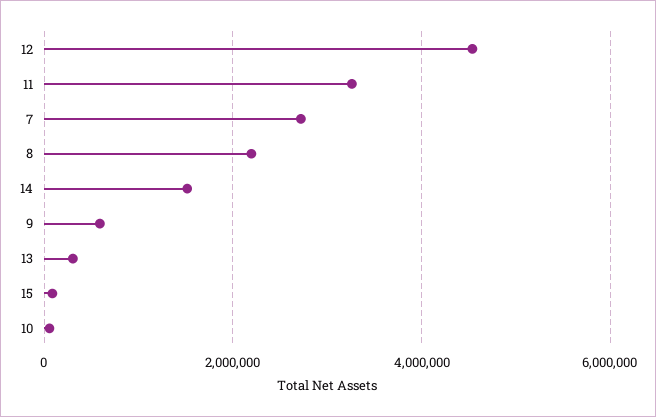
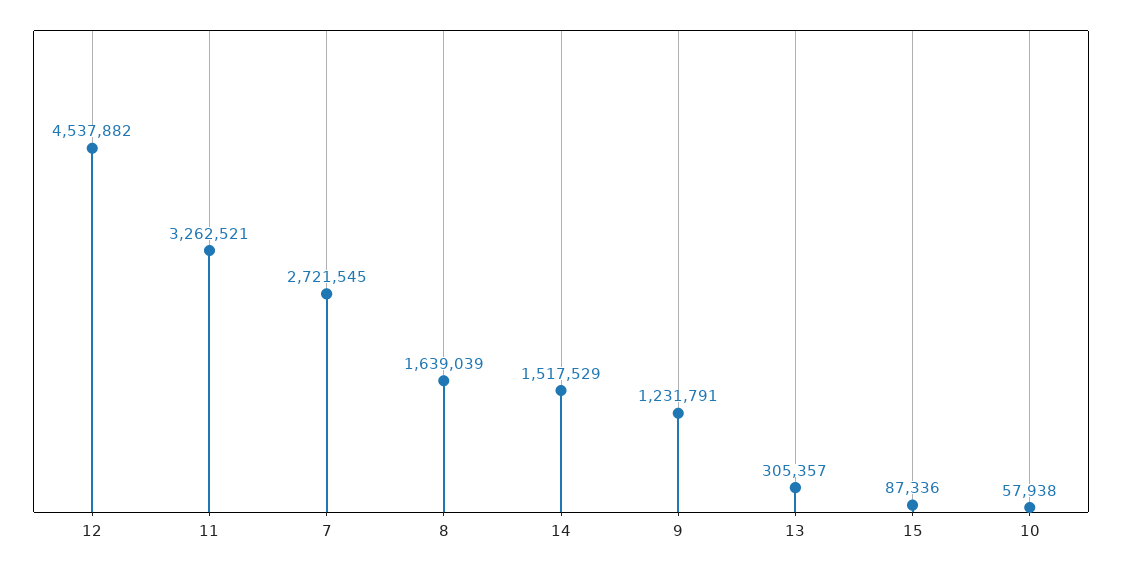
  {
    "12": 4537882,
    "11": 3262521,
    "7": 2721545,
-   "8": 2200000,
+   "8": 1639039,
    "14": 1517529,
-   "9": 600000,
+   "9": 1231791,
    "13": 305357,
    "15": 87336,
    "10": 57938
  }

